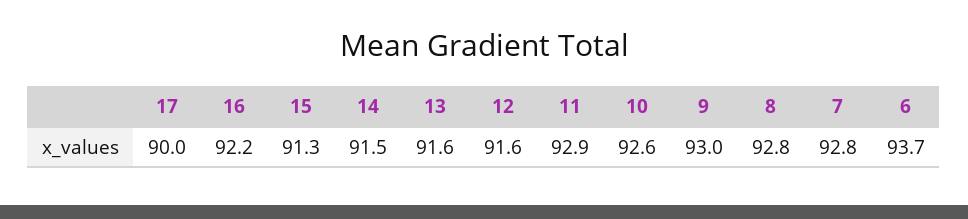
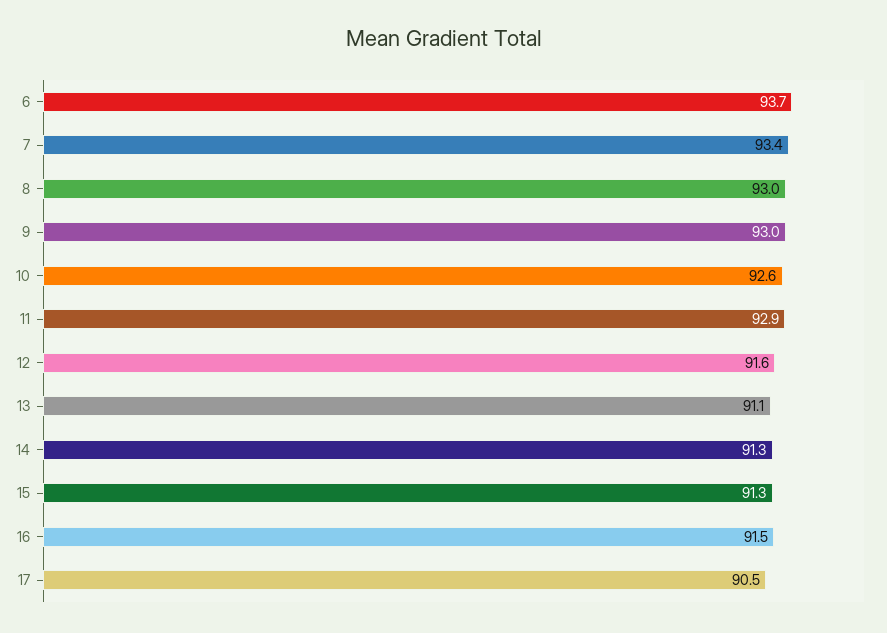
  {
-   "17": 90,
+   "17": 90.5,
-   "16": 92.2,
+   "16": 91.5,
    "15": 91.3,
-   "14": 91.5,
+   "14": 91.3,
-   "13": 91.6,
+   "13": 91.1,
    "12": 91.6,
    "11": 92.9,
    "10": 92.6,
    "9": 93,
-   "8": 92.8,
+   "8": 93,
-   "7": 92.8,
+   "7": 93.4,
    "6": 93.7
  }

